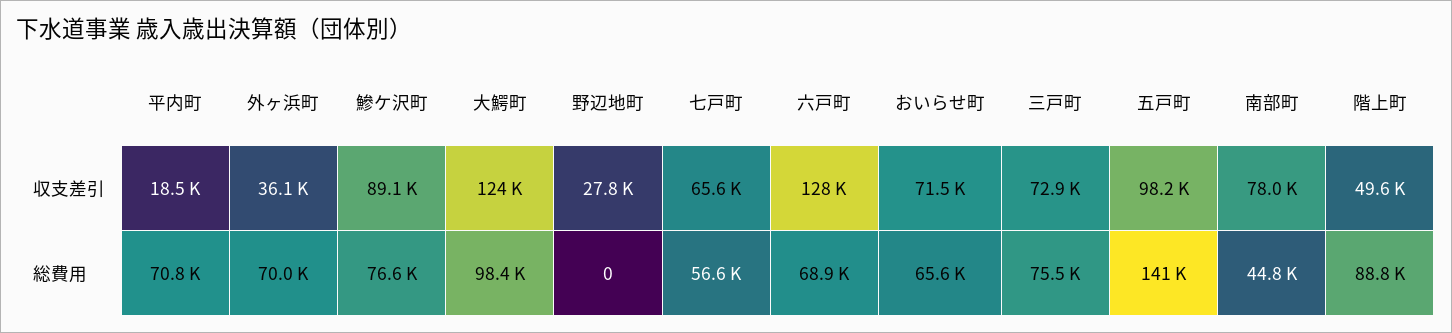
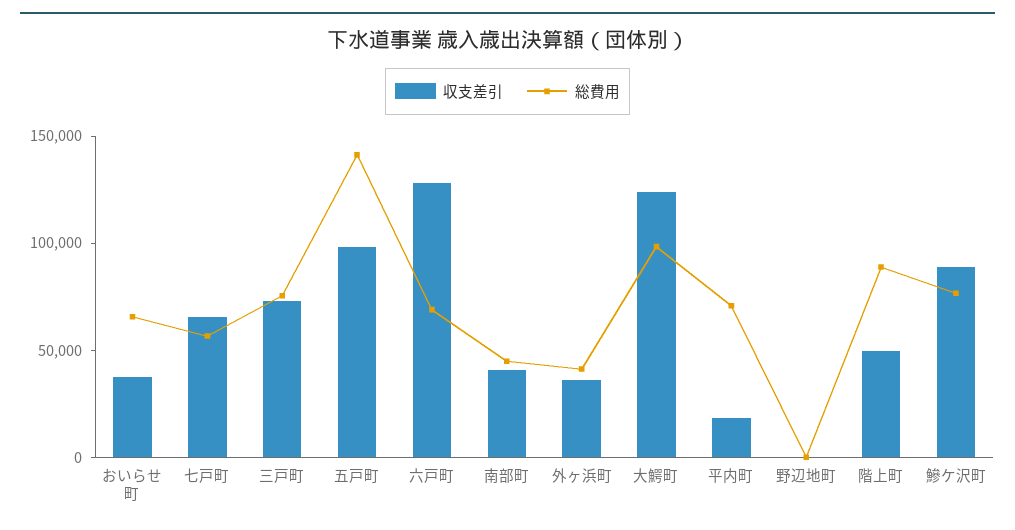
  {
    "収支差引": {
      "平内町": 18500,
      "外ヶ浜町": 36100,
      "鰺ケ沢町": 89100,
      "大鰐町": 124000,
-     "野辺地町": 27800,
+     "野辺地町": 0,
      "七戸町": 65600,
      "六戸町": 128000,
-     "おいらせ町": 71500,
+     "おいらせ町": 40000,
      "三戸町": 72900,
      "五戸町": 98200,
-     "南部町": 78000,
+     "南部町": 40000,
      "階上町": 49600
    },
    "総費用": {
      "平内町": 70800,
-     "外ヶ浜町": 70000,
+     "外ヶ浜町": 40000,
      "鰺ケ沢町": 76600,
      "大鰐町": 98400,
      "野辺地町": 0,
      "七戸町": 56600,
      "六戸町": 68900,
      "おいらせ町": 65600,
      "三戸町": 75500,
      "五戸町": 141000,
      "南部町": 44800,
      "階上町": 88800
    }
  }

